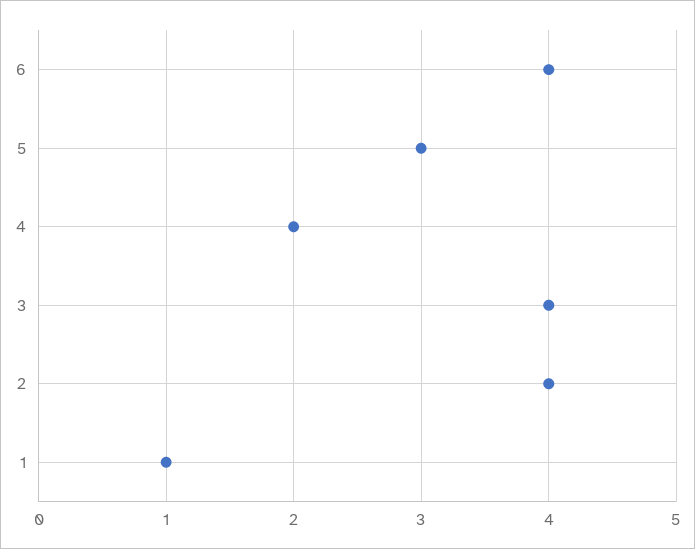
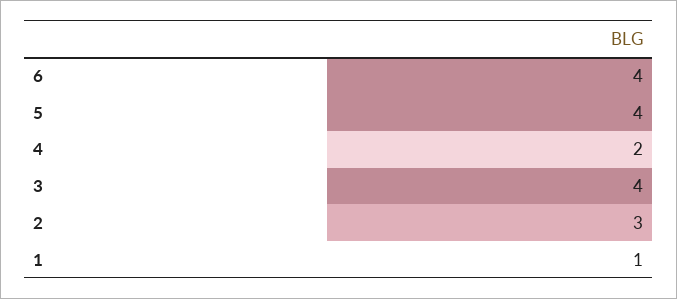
  {
    "6": 4,
-   "5": 3,
+   "5": 4,
    "4": 2,
    "3": 4,
-   "2": 4,
+   "2": 3,
    "1": 1
  }

